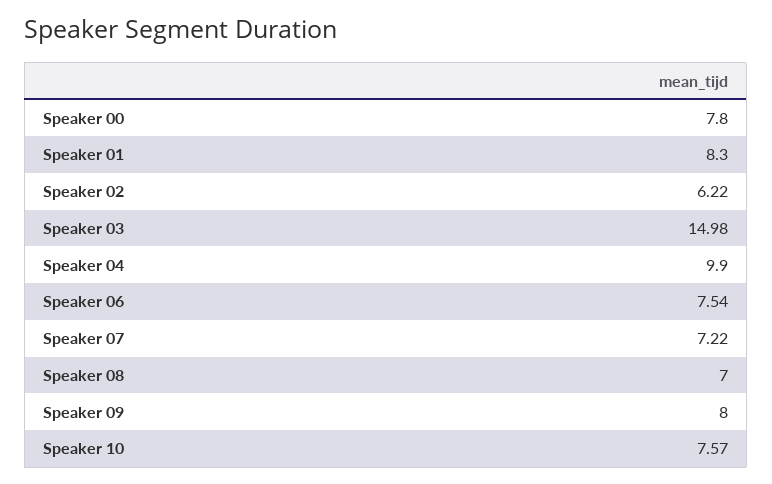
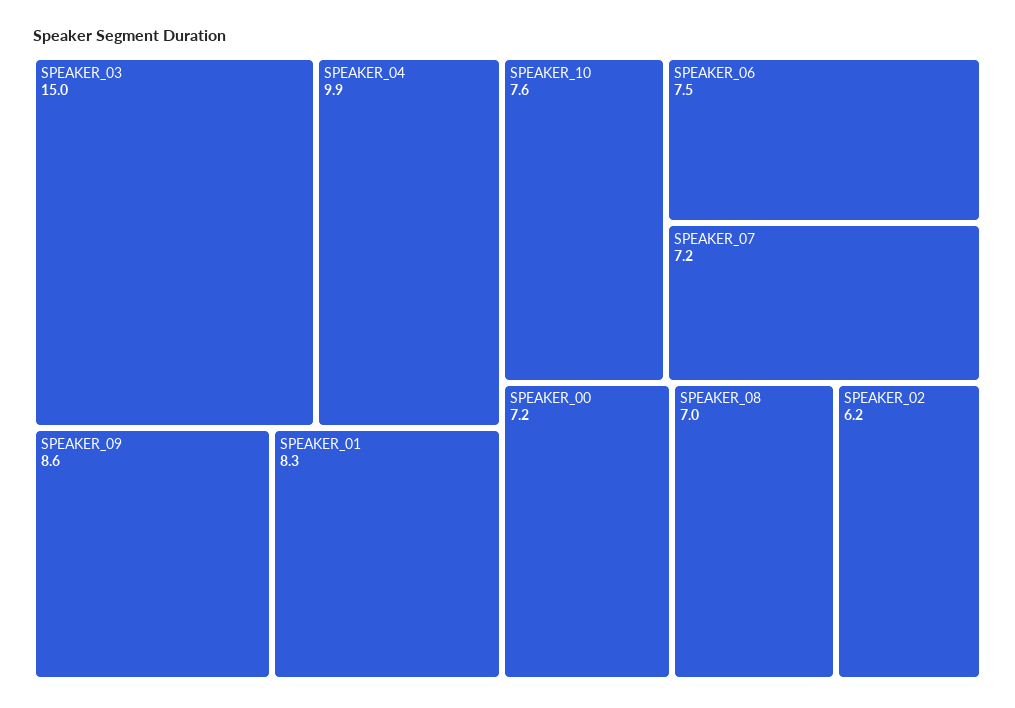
  {
-   "Speaker 00": 7.8,
+   "Speaker 00": 7.2,
    "Speaker 01": 8.3,
    "Speaker 02": 6.22,
    "Speaker 03": 14.98,
    "Speaker 04": 9.9,
    "Speaker 06": 7.54,
    "Speaker 07": 7.22,
    "Speaker 08": 7,
-   "Speaker 09": 8,
+   "Speaker 09": 8.6,
    "Speaker 10": 7.57
  }

